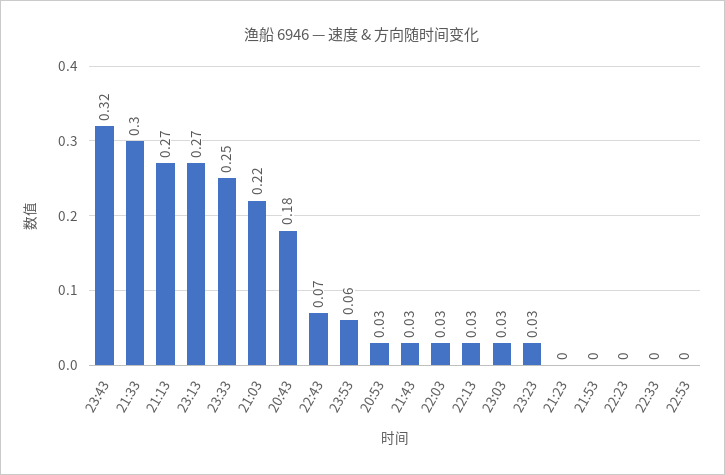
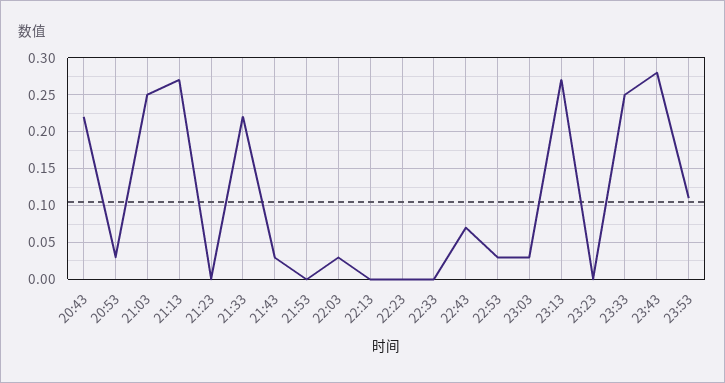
  {
-   "23:43": 0.32,
+   "23:43": 0.28,
-   "21:33": 0.3,
+   "21:33": 0.22,
    "21:13": 0.27,
    "23:13": 0.27,
    "23:33": 0.25,
-   "21:03": 0.22,
+   "21:03": 0.25,
-   "20:43": 0.18,
+   "20:43": 0.22,
    "22:43": 0.07,
-   "23:53": 0.06,
+   "23:53": 0.11,
    "20:53": 0.03,
    "21:43": 0.03,
    "22:03": 0.03,
-   "22:13": 0.03,
+   "22:13": 0,
    "23:03": 0.03,
-   "23:23": 0.03,
+   "23:23": 0,
    "21:23": 0,
    "21:53": 0,
    "22:23": 0,
    "22:33": 0,
-   "22:53": 0
+   "22:53": 0.03
  }

